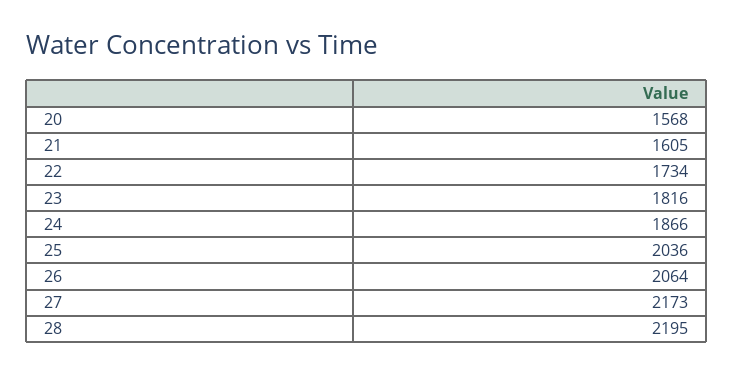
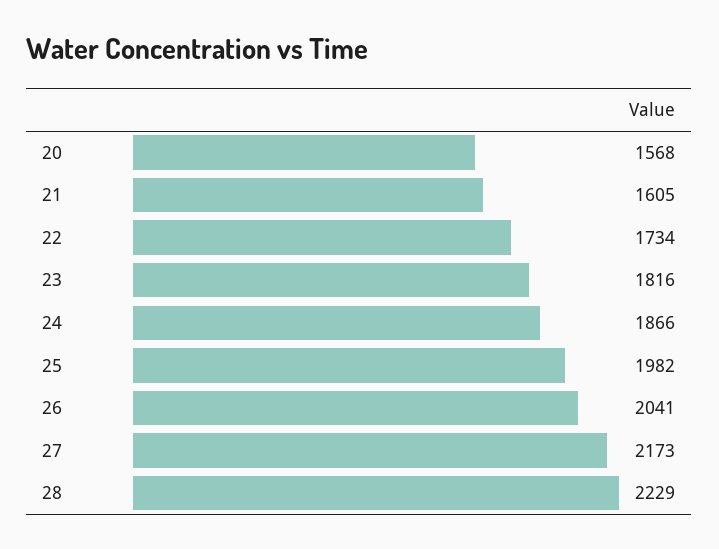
  {
    "20": 1568,
    "21": 1605,
    "22": 1734,
    "23": 1816,
    "24": 1866,
-   "25": 2036,
+   "25": 1982,
-   "26": 2064,
+   "26": 2041,
    "27": 2173,
-   "28": 2195
+   "28": 2229
  }

